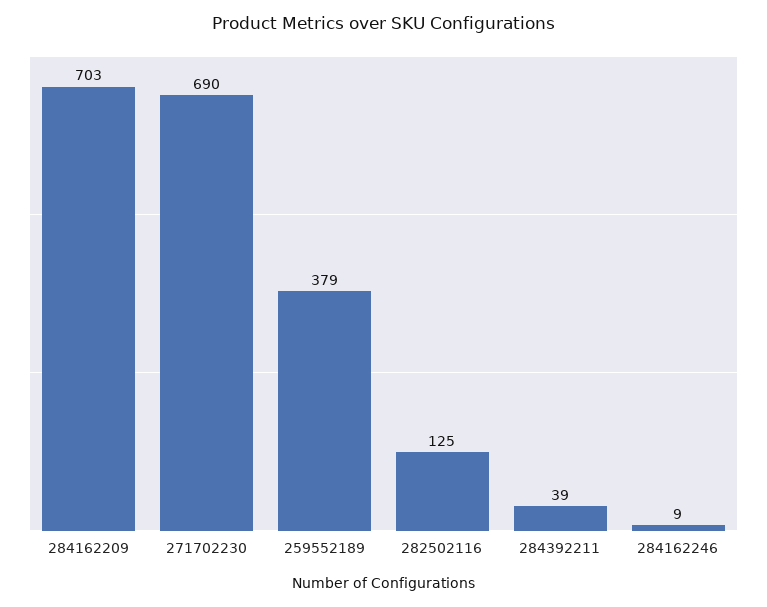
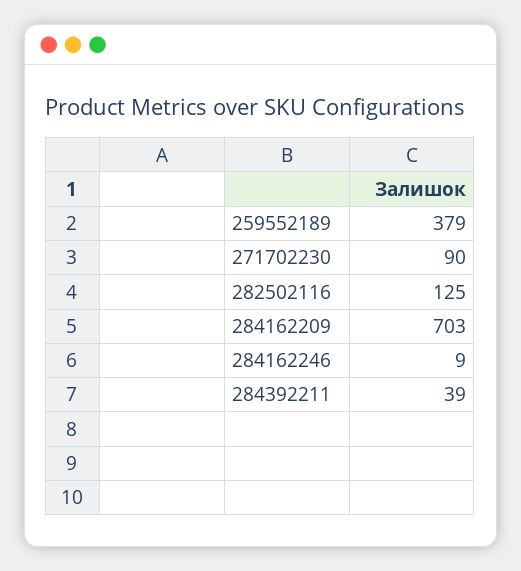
  {
    "284162209": 703,
-   "271702230": 690,
+   "271702230": 90,
    "259552189": 379,
    "282502116": 125,
    "284392211": 39,
    "284162246": 9
  }

